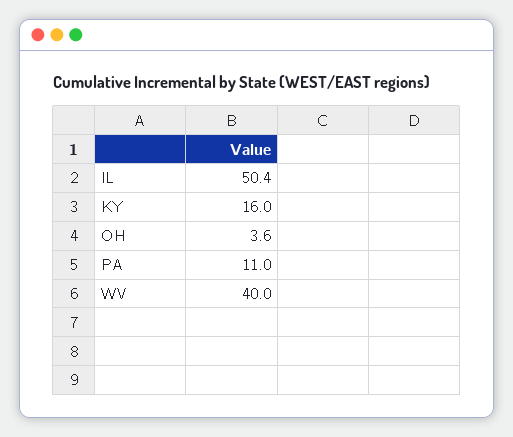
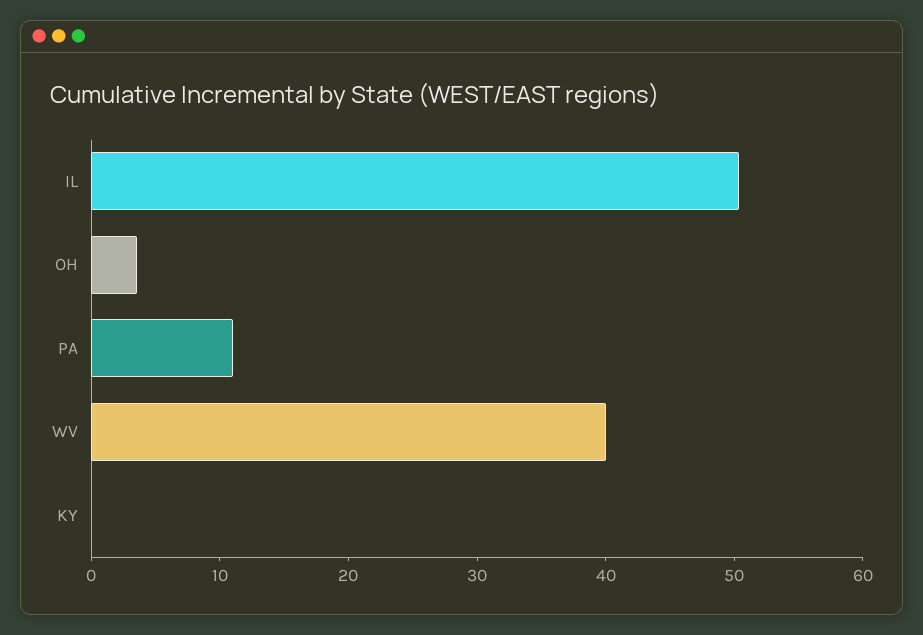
  {
    "IL": 50.4,
-   "KY": 16,
+   "KY": 0,
    "OH": 3.6,
    "PA": 11,
    "WV": 40
  }

